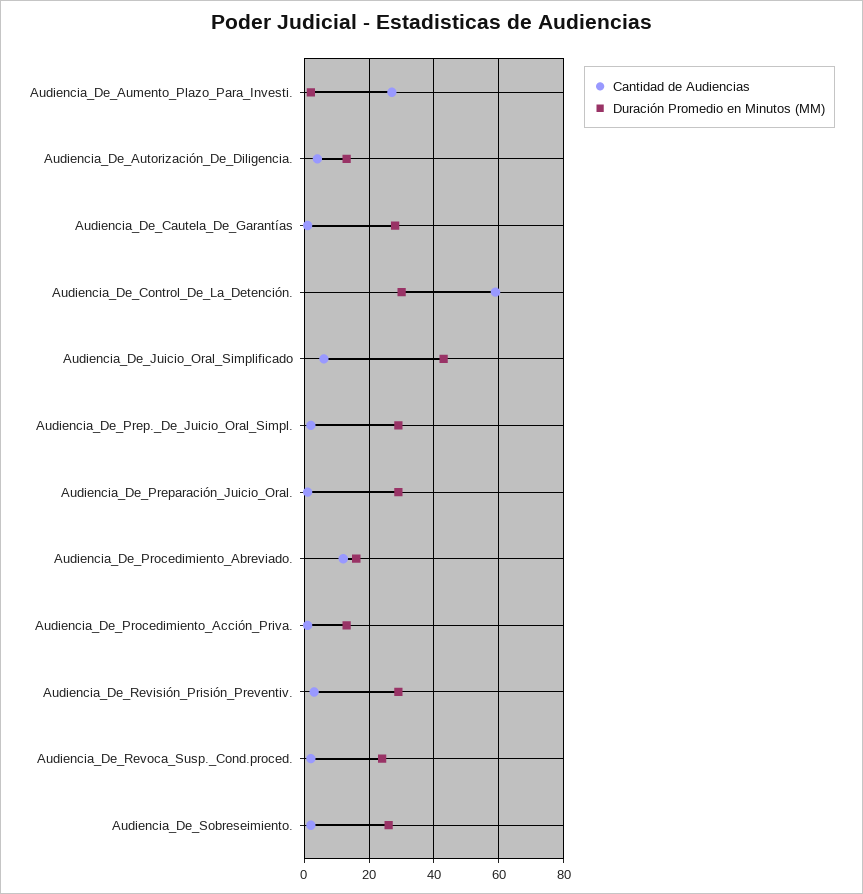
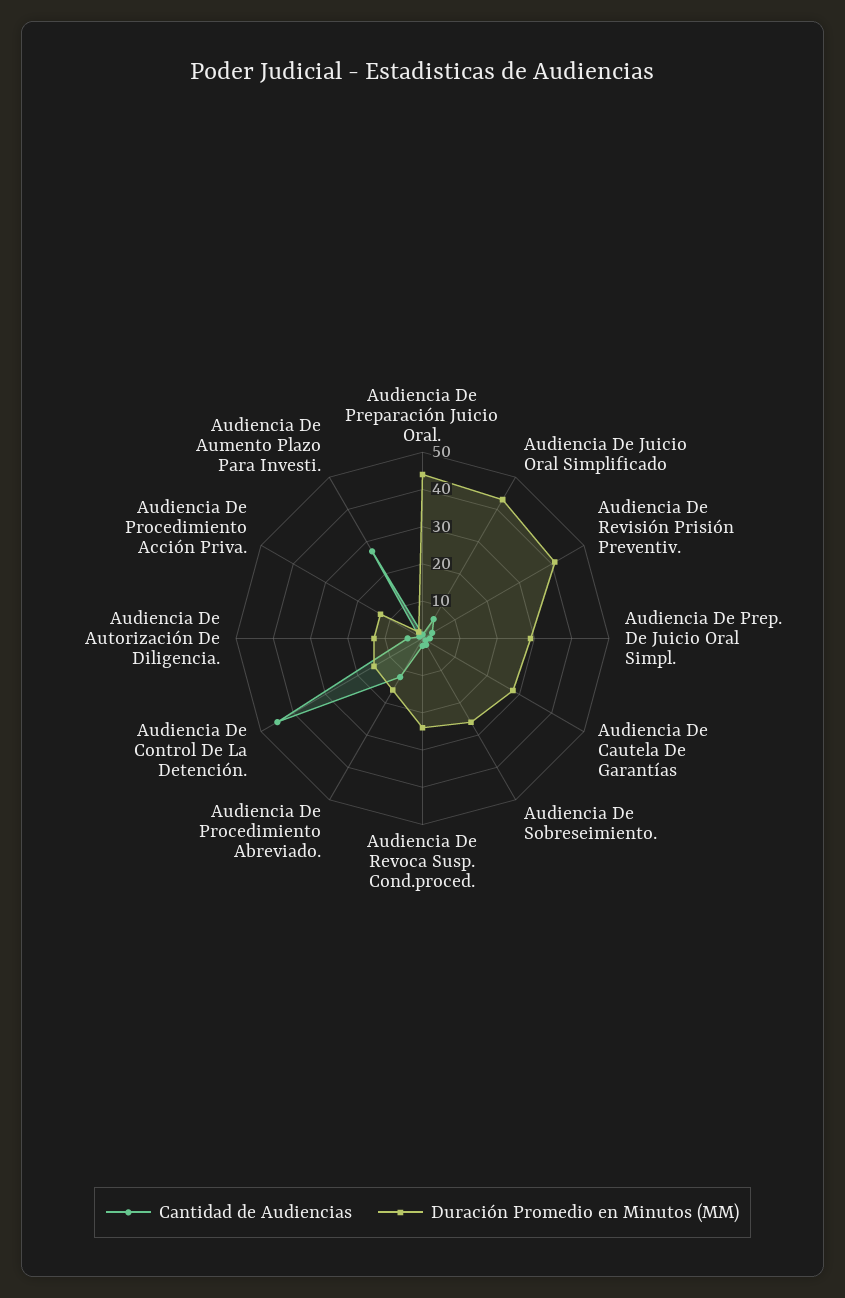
  {
    "Cantidad de Audiencias": {
      "Audiencia_De_Aumento_Plazo_Para_Investi.": 25,
      "Audiencia_De_Autorización_De_Diligencia.": 5,
      "Audiencia_De_Cautela_De_Garantías": 0,
-     "Audiencia_De_Control_De_La_Detención.": 60,
+     "Audiencia_De_Control_De_La_Detención.": 45,
      "Audiencia_De_Juicio_Oral_Simplificado": 5,
      "Audiencia_De_Prep._De_Juicio_Oral_Simpl.": 0,
      "Audiencia_De_Preparación_Juicio_Oral.": 0,
      "Audiencia_De_Procedimiento_Abreviado.": 10,
      "Audiencia_De_Procedimiento_Acción_Priva.": 0,
      "Audiencia_De_Revisión_Prisión_Preventiv.": 5,
      "Audiencia_De_Revoca_Susp._Cond.proced.": 0,
      "Audiencia_De_Sobreseimiento.": 0
    },
    "Duración Promedio en Minutos (MM)": {
      "Audiencia_De_Aumento_Plazo_Para_Investi.": 0,
      "Audiencia_De_Autorización_De_Diligencia.": 15,
      "Audiencia_De_Cautela_De_Garantías": 30,
-     "Audiencia_De_Control_De_La_Detención.": 30,
+     "Audiencia_De_Control_De_La_Detención.": 15,
      "Audiencia_De_Juicio_Oral_Simplificado": 45,
      "Audiencia_De_Prep._De_Juicio_Oral_Simpl.": 30,
-     "Audiencia_De_Preparación_Juicio_Oral.": 30,
+     "Audiencia_De_Preparación_Juicio_Oral.": 45,
      "Audiencia_De_Procedimiento_Abreviado.": 15,
      "Audiencia_De_Procedimiento_Acción_Priva.": 15,
-     "Audiencia_De_Revisión_Prisión_Preventiv.": 30,
+     "Audiencia_De_Revisión_Prisión_Preventiv.": 40,
      "Audiencia_De_Revoca_Susp._Cond.proced.": 25,
      "Audiencia_De_Sobreseimiento.": 25
    }
  }

